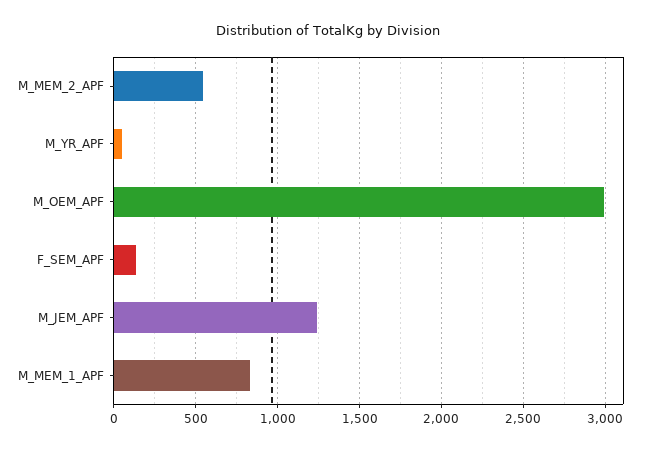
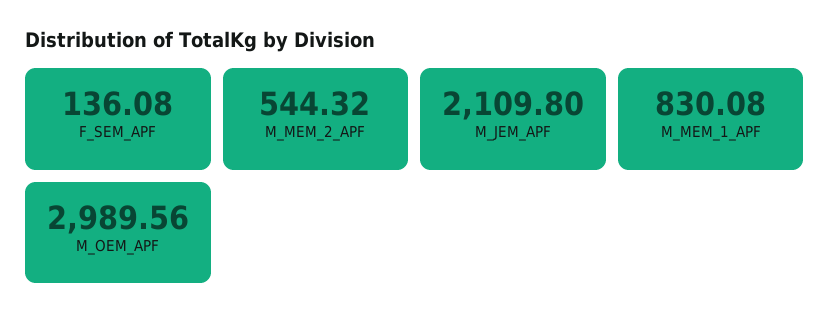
  {
    "M_MEM_2_APF": 544.32,
-   "M_YR_APF": 50,
    "M_OEM_APF": 2989.56,
    "F_SEM_APF": 136.08,
-   "M_JEM_APF": 1250,
+   "M_JEM_APF": 2109.8,
    "M_MEM_1_APF": 830.08
  }

